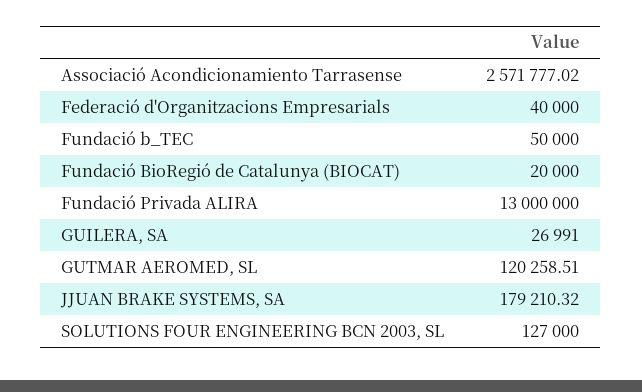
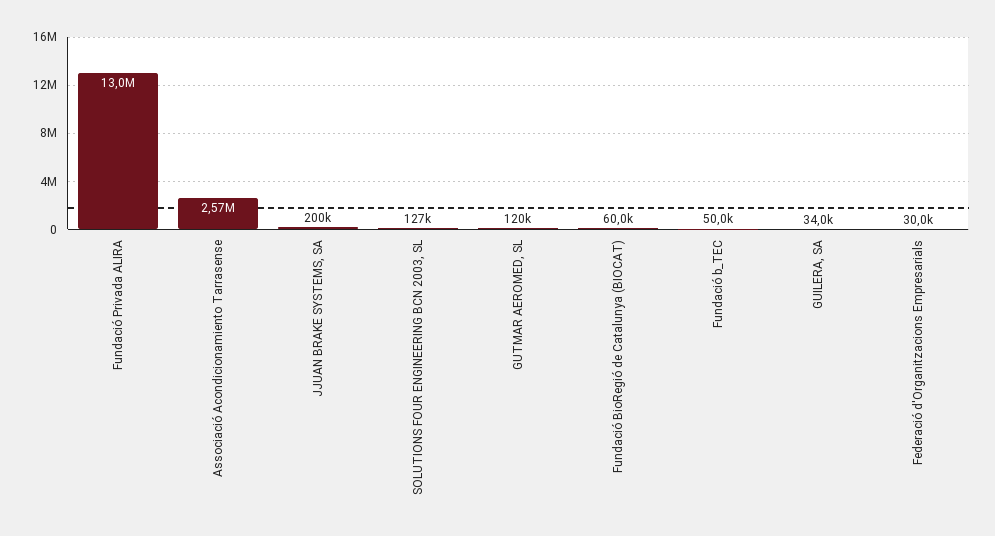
  {
    "Associació Acondicionamiento Tarrasense": 2571777.02,
-   "Federació d'Organitzacions Empresarials": 40000,
+   "Federació d'Organitzacions Empresarials": 30000,
    "Fundació b_TEC": 50000,
-   "Fundació BioRegió de Catalunya (BIOCAT)": 20000,
+   "Fundació BioRegió de Catalunya (BIOCAT)": 60000,
    "Fundació Privada ALIRA": 13000000,
-   "GUILERA, SA": 26991,
+   "GUILERA, SA": 34000,
    "GUTMAR AEROMED, SL": 120258.51,
-   "JJUAN BRAKE SYSTEMS, SA": 179210.32,
+   "JJUAN BRAKE SYSTEMS, SA": 200000,
    "SOLUTIONS FOUR ENGINEERING BCN 2003, SL": 127000
  }

